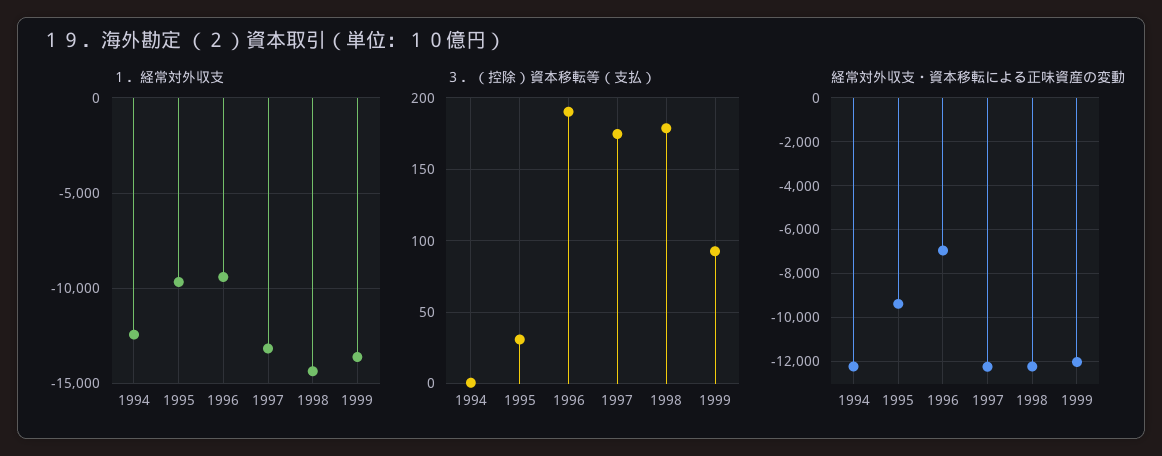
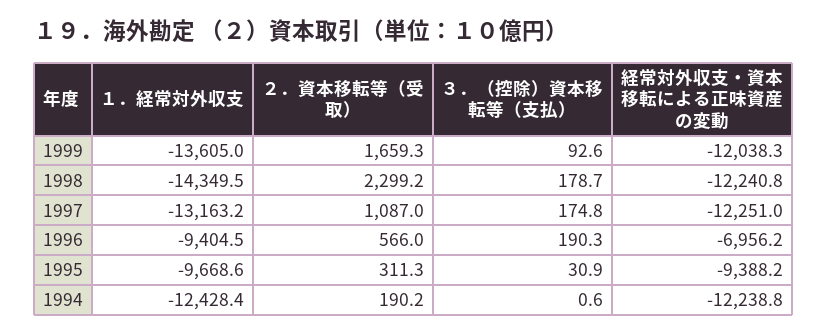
  {
    "１．経常対外収支": {
      "1994": -12428.4,
      "1995": -9668.6,
      "1996": -9404.5,
      "1997": -13163.2,
      "1998": -14349.5,
      "1999": -13605
    },
    "３．（控除）資本移転等（支払）": {
      "1994": 0.6,
      "1995": 30.9,
      "1996": 190.3,
      "1997": 174.8,
      "1998": 178.7,
      "1999": 92.6
    },
    "経常対外収支・資本移転による正味資産の変動": {
      "1994": -12238.8,
      "1995": -9388.2,
      "1996": -6956.2,
      "1997": -12251,
      "1998": -12240.8,
      "1999": -12038.3
-   }
+   },
+   "２．資本移転等（受取）": {
+     "1999": 1659.3,
+     "1998": 2299.2,
+     "1997": 1087,
+     "1996": 566,
+     "1995": 311.3,
+     "1994": 190.2
+   }
  }

